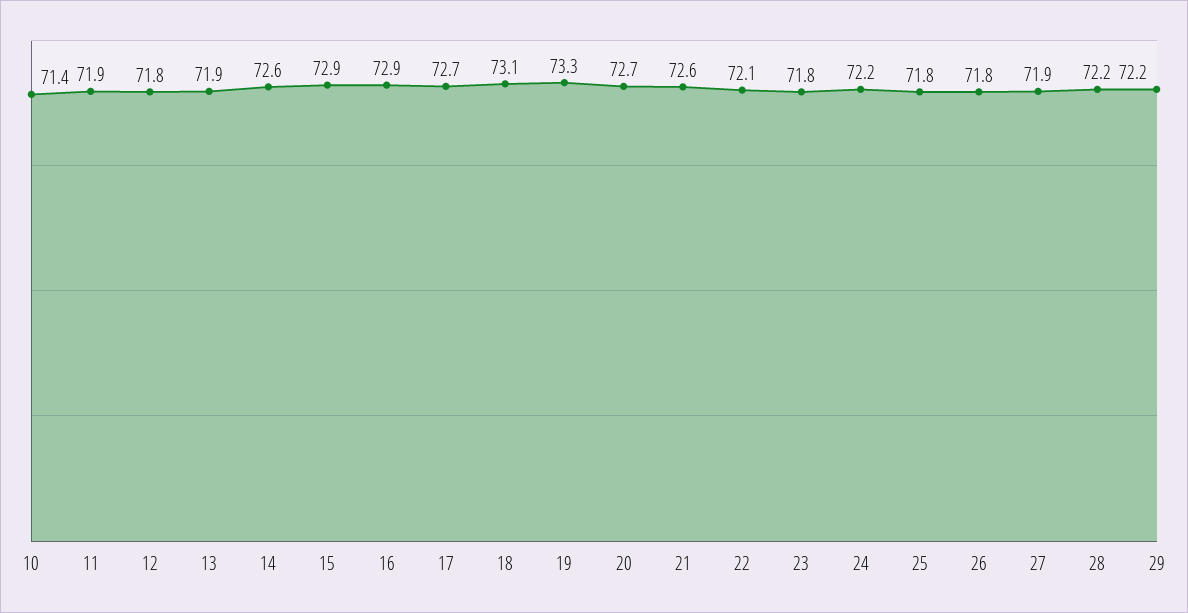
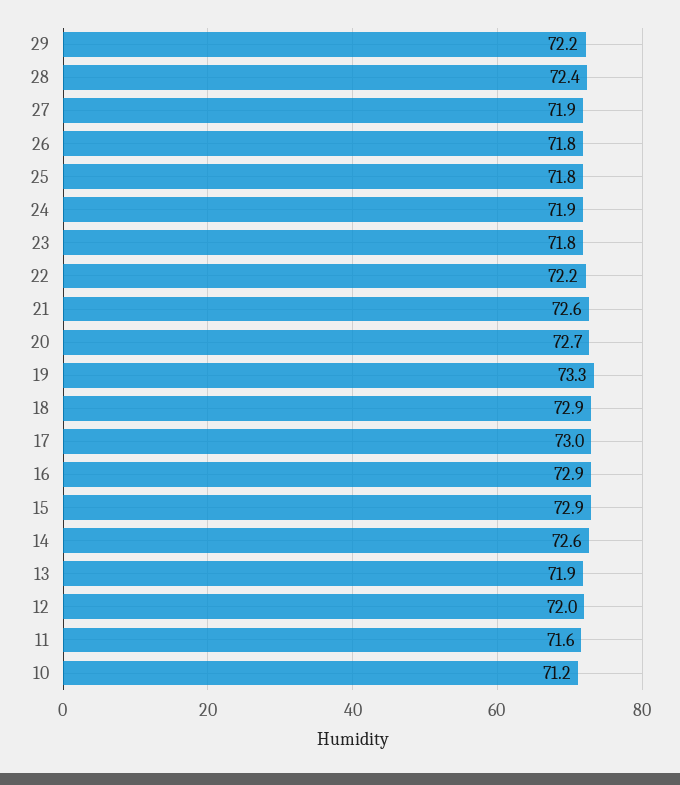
  {
-   "10": 71.4,
+   "10": 71.2,
-   "11": 71.9,
+   "11": 71.6,
-   "12": 71.8,
+   "12": 72,
    "13": 71.9,
    "14": 72.6,
    "15": 72.9,
    "16": 72.9,
-   "17": 72.7,
+   "17": 73,
-   "18": 73.1,
+   "18": 72.9,
    "19": 73.3,
    "20": 72.7,
    "21": 72.6,
-   "22": 72.1,
+   "22": 72.2,
    "23": 71.8,
-   "24": 72.2,
+   "24": 71.9,
    "25": 71.8,
    "26": 71.8,
    "27": 71.9,
-   "28": 72.2,
+   "28": 72.4,
    "29": 72.2
  }

